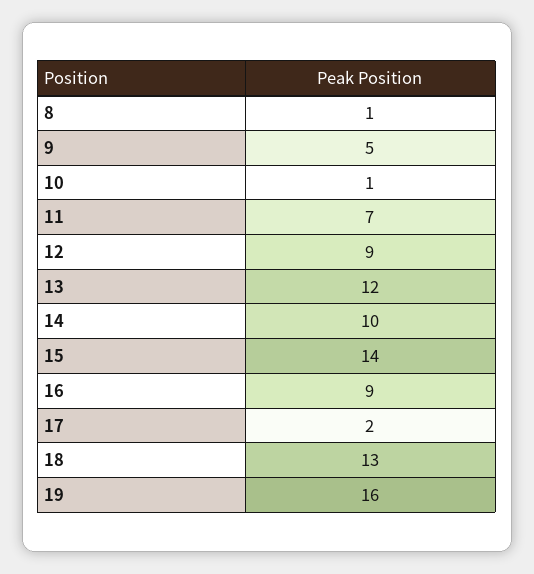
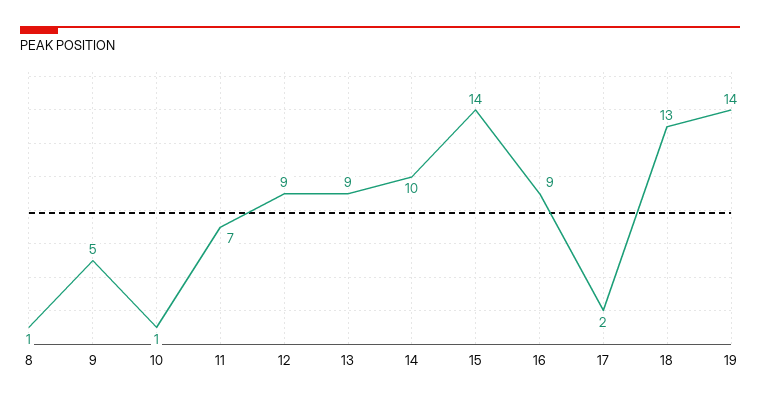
  {
    "8": 1,
    "9": 5,
    "10": 1,
    "11": 7,
    "12": 9,
-   "13": 12,
+   "13": 9,
    "14": 10,
    "15": 14,
    "16": 9,
    "17": 2,
    "18": 13,
-   "19": 16
+   "19": 14
  }

